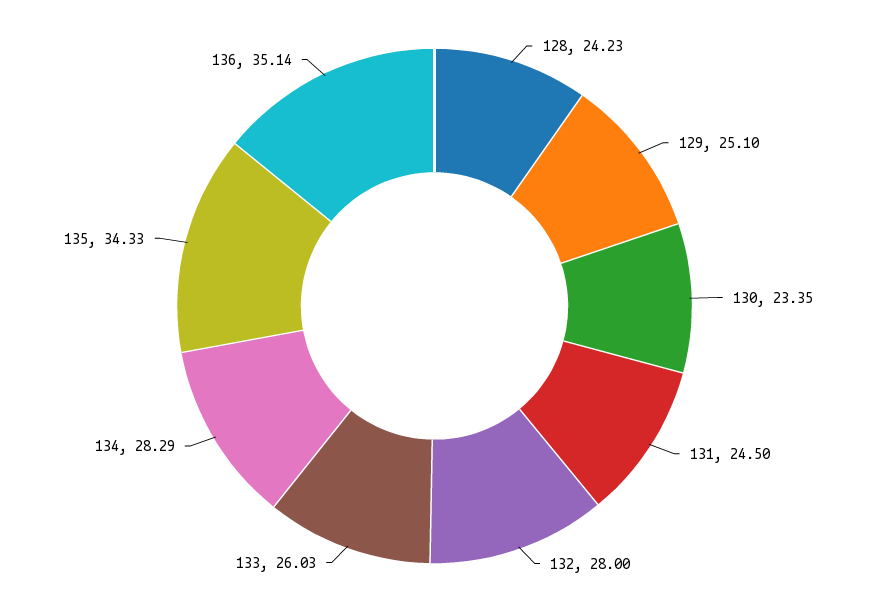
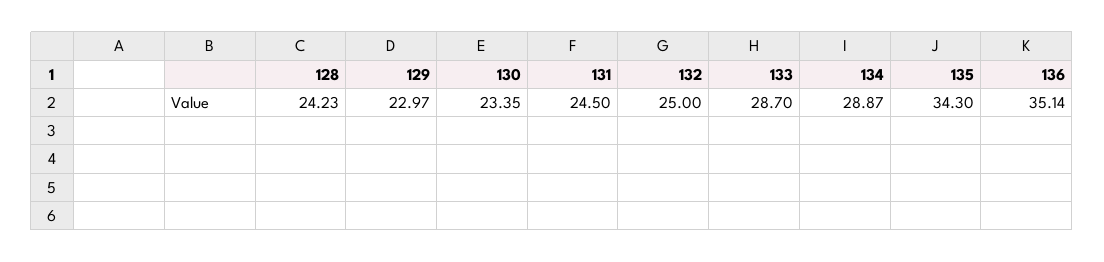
  {
    "128": 24.23,
-   "129": 25.1,
+   "129": 22.97,
    "130": 23.35,
    "131": 24.5,
-   "132": 28,
+   "132": 25,
-   "133": 26.03,
+   "133": 28.7,
-   "134": 28.29,
+   "134": 28.87,
-   "135": 34.33,
+   "135": 34.3,
    "136": 35.14
  }

